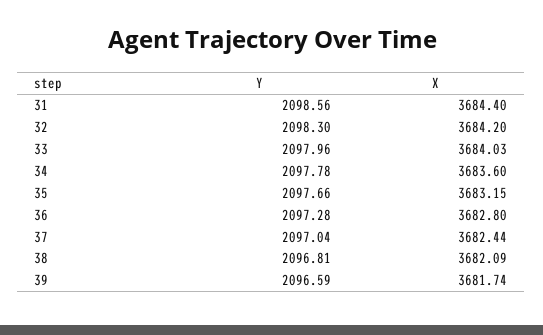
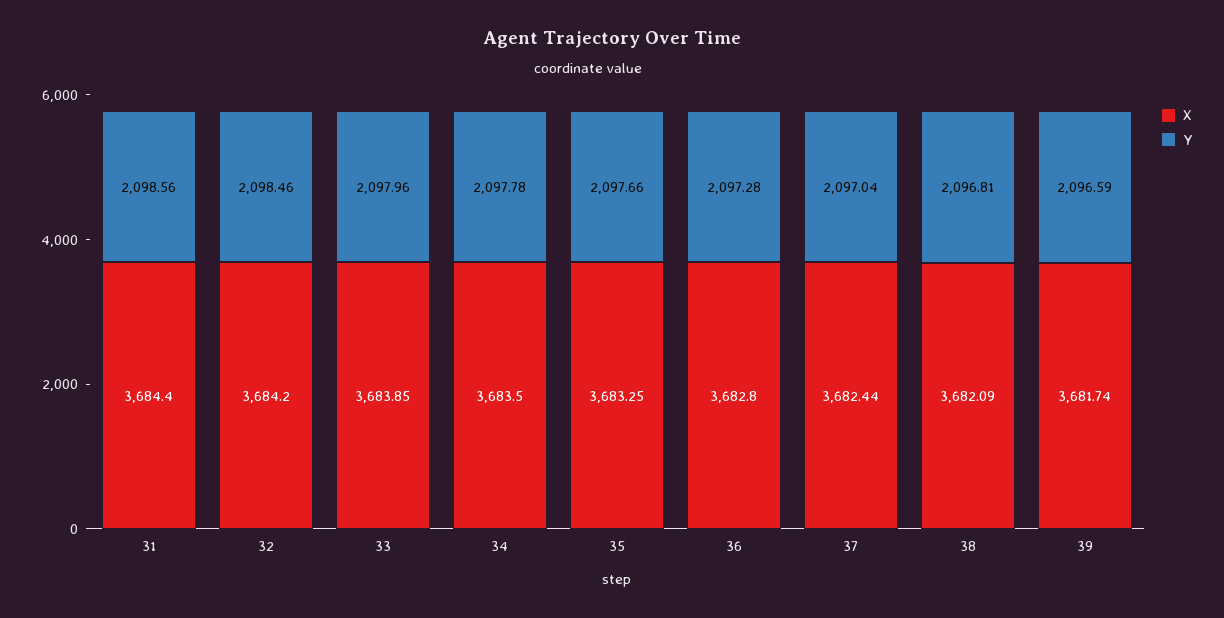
  {
    "Y": {
      "31": 2098.56,
-     "32": 2098.3,
+     "32": 2098.46,
      "33": 2097.96,
      "34": 2097.78,
      "35": 2097.66,
      "36": 2097.28,
      "37": 2097.04,
      "38": 2096.81,
      "39": 2096.59
    },
    "X": {
      "31": 3684.4,
      "32": 3684.2,
-     "33": 3684.03,
+     "33": 3683.85,
-     "34": 3683.6,
+     "34": 3683.5,
-     "35": 3683.15,
+     "35": 3683.25,
      "36": 3682.8,
      "37": 3682.44,
      "38": 3682.09,
      "39": 3681.74
    }
  }

